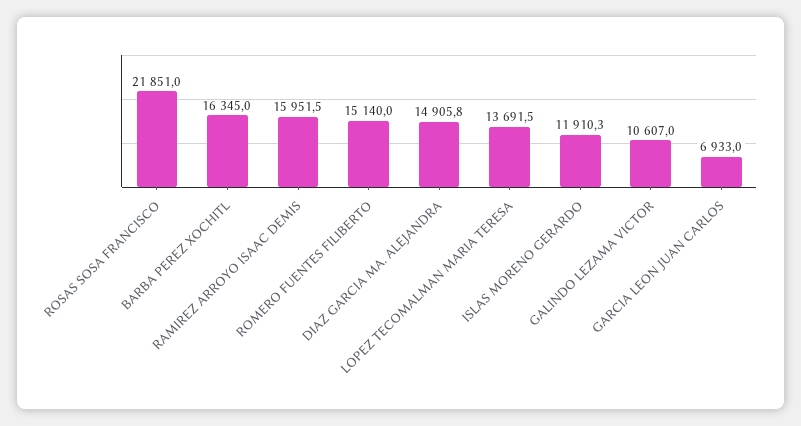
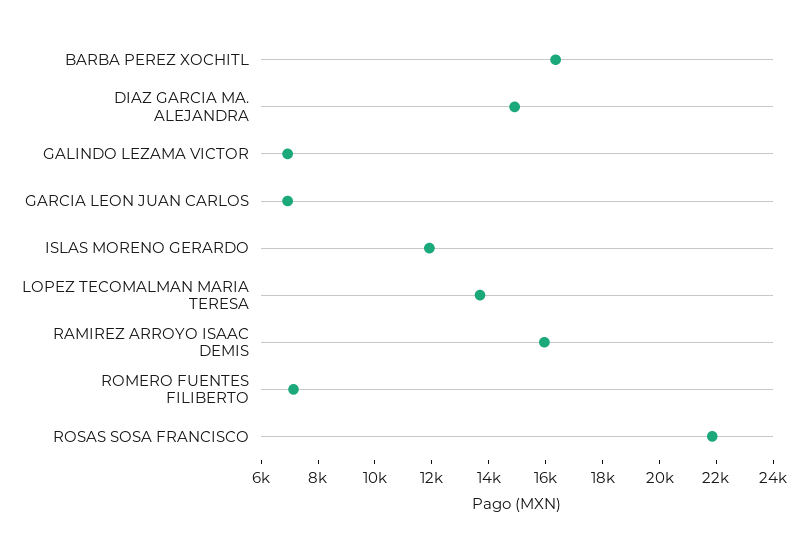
  {
    "ROSAS SOSA FRANCISCO": 21851,
    "BARBA PEREZ XOCHITL": 16345,
    "RAMIREZ ARROYO ISAAC DEMIS": 15951.5,
-   "ROMERO FUENTES FILIBERTO": 15140,
+   "ROMERO FUENTES FILIBERTO": 7000,
    "DIAZ GARCIA MA. ALEJANDRA": 14905.8,
    "LOPEZ TECOMALMAN MARIA TERESA": 13691.5,
    "ISLAS MORENO GERARDO": 11910.3,
-   "GALINDO LEZAMA VICTOR": 10607,
+   "GALINDO LEZAMA VICTOR": 7000,
    "GARCIA LEON JUAN CARLOS": 6933
  }

